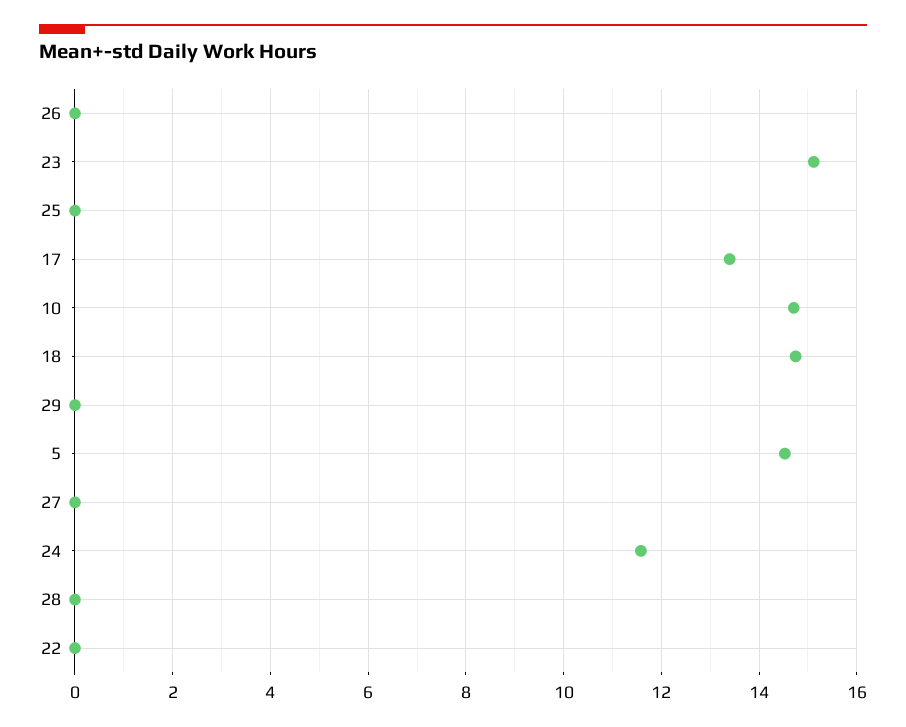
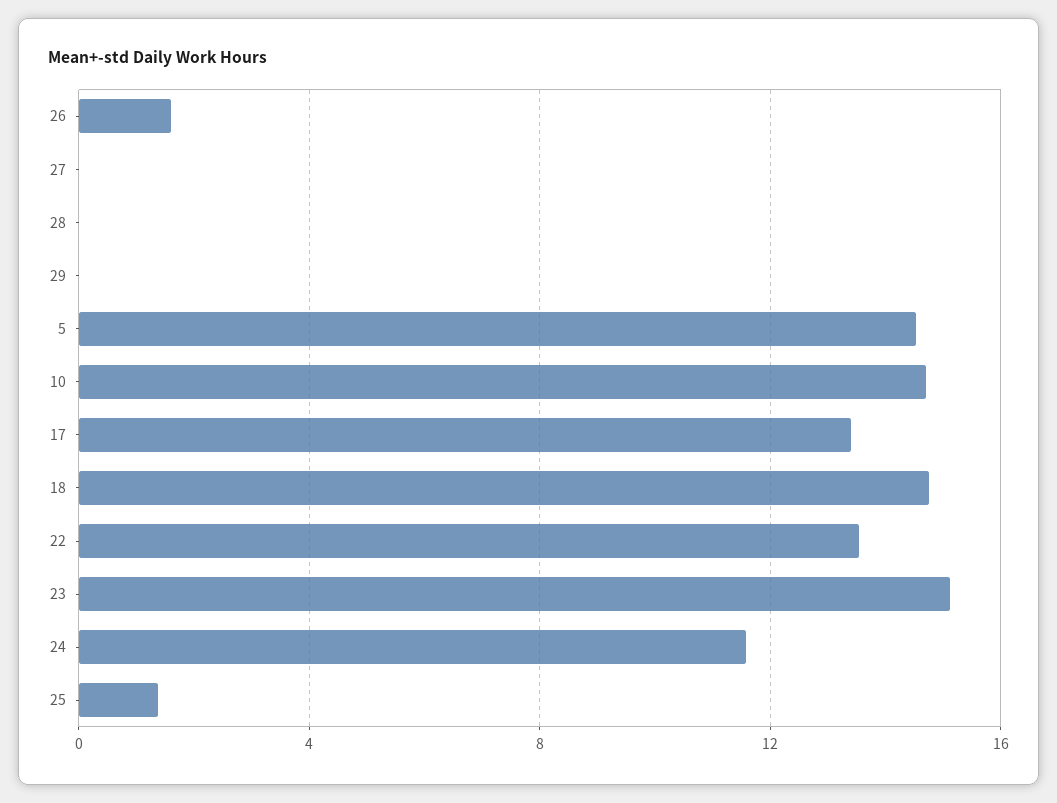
  {
-   "26": 0,
+   "26": 1.5,
    "23": 15.2,
-   "25": 0,
+   "25": 1.5,
    "17": 13.4,
    "10": 14.8,
    "18": 14.8,
    "29": 0,
    "5": 14.6,
    "27": 0,
    "24": 11.6,
    "28": 0,
-   "22": 0
+   "22": 13.5
  }

